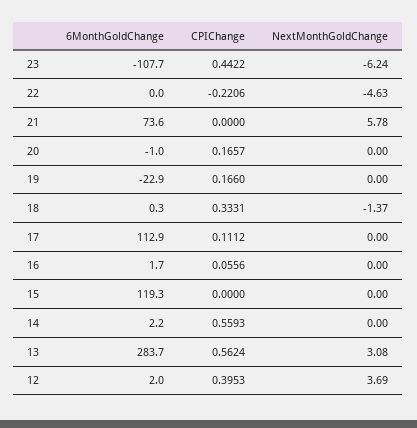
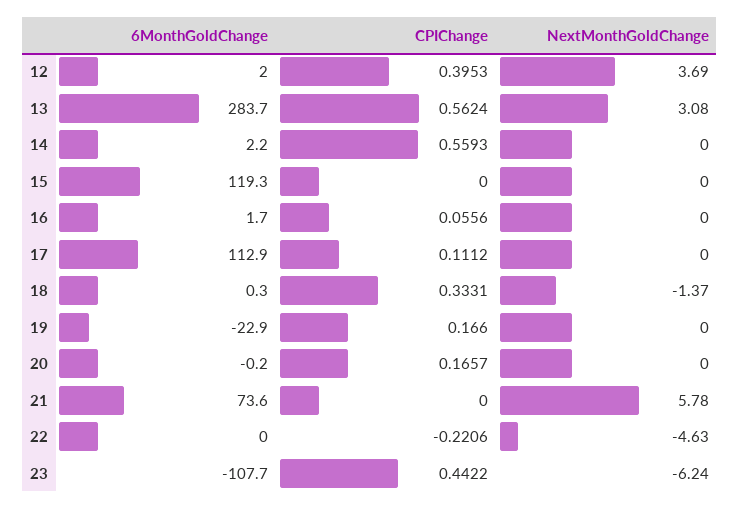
  {
    "6MonthGoldChange": {
      "23": -107.7,
      "22": 0,
      "21": 73.6,
-     "20": -1,
+     "20": -0.2,
      "19": -22.9,
      "18": 0.3,
      "17": 112.9,
      "16": 1.7,
      "15": 119.3,
      "14": 2.2,
      "13": 283.7,
      "12": 2
    },
    "CPIChange": {
      "23": 0.4422,
      "22": -0.2206,
      "21": 0,
      "20": 0.1657,
      "19": 0.166,
      "18": 0.3331,
      "17": 0.1112,
      "16": 0.0556,
      "15": 0,
      "14": 0.5593,
      "13": 0.5624,
      "12": 0.3953
    },
    "NextMonthGoldChange": {
      "23": -6.24,
      "22": -4.63,
      "21": 5.78,
      "20": 0,
      "19": 0,
      "18": -1.37,
      "17": 0,
      "16": 0,
      "15": 0,
      "14": 0,
      "13": 3.08,
      "12": 3.69
    }
  }

